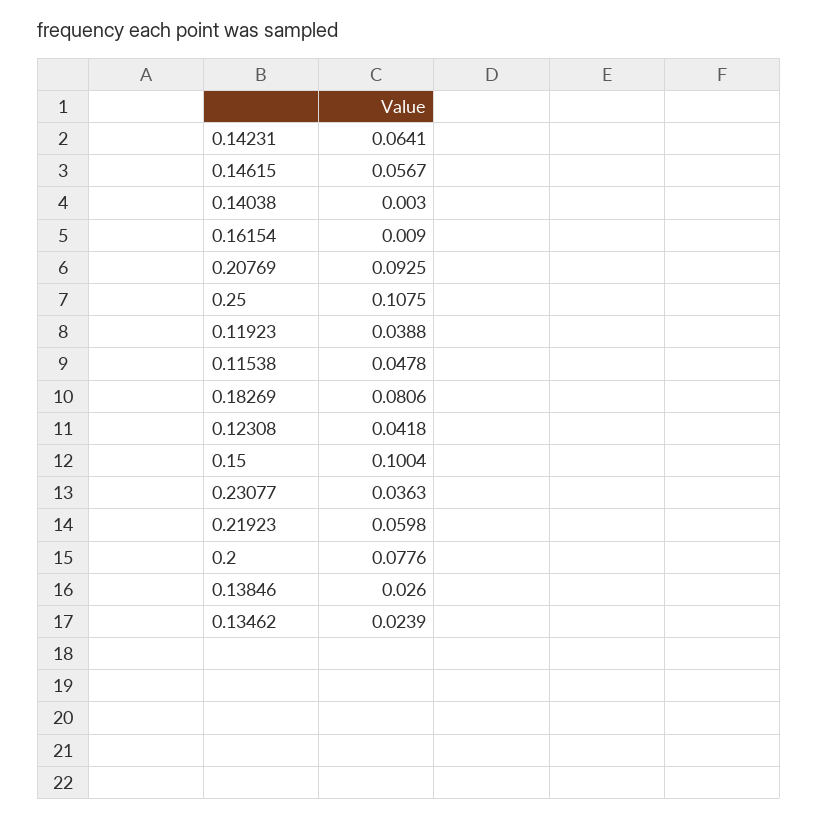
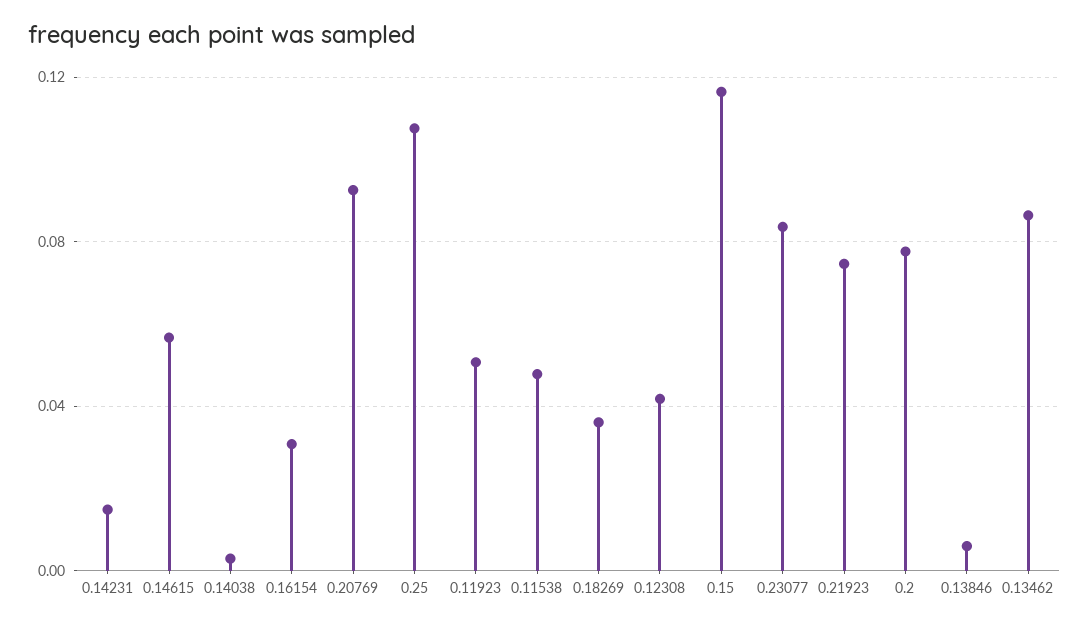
  {
-   "0.14231": 0.0641,
+   "0.14231": 0.015,
    "0.14615": 0.0567,
    "0.14038": 0.003,
-   "0.16154": 0.009,
+   "0.16154": 0.03,
    "0.20769": 0.0925,
    "0.25": 0.1075,
-   "0.11923": 0.0388,
+   "0.11923": 0.05,
    "0.11538": 0.0478,
-   "0.18269": 0.0806,
+   "0.18269": 0.035,
    "0.12308": 0.0418,
-   "0.15": 0.1004,
+   "0.15": 0.115,
-   "0.23077": 0.0363,
+   "0.23077": 0.085,
-   "0.21923": 0.0598,
+   "0.21923": 0.075,
    "0.2": 0.0776,
-   "0.13846": 0.026,
+   "0.13846": 0.005,
-   "0.13462": 0.0239
+   "0.13462": 0.085
  }

